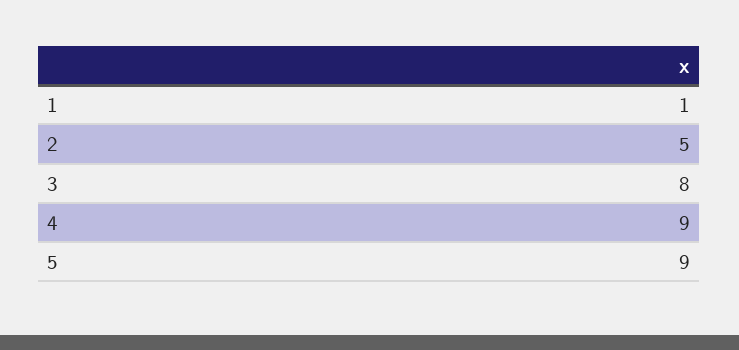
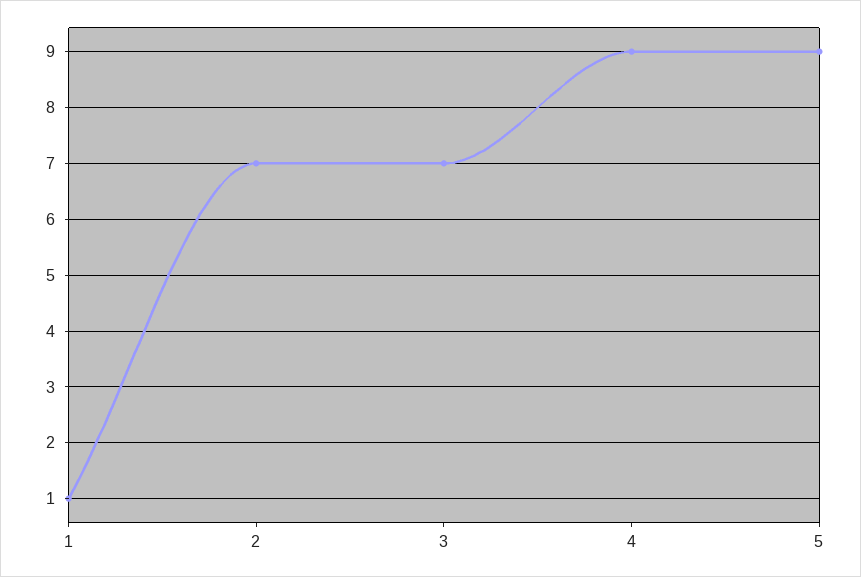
  {
    "1": 1,
-   "2": 5,
+   "2": 7,
-   "3": 8,
+   "3": 7,
    "4": 9,
    "5": 9
  }

